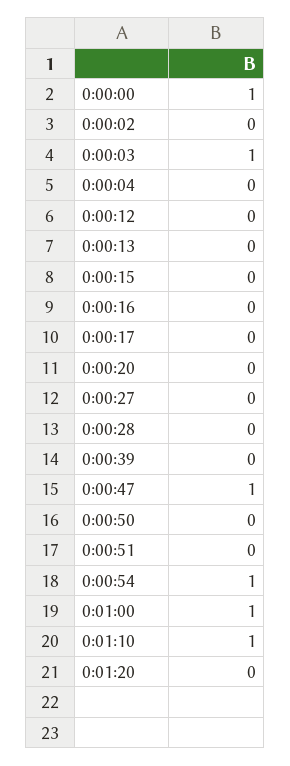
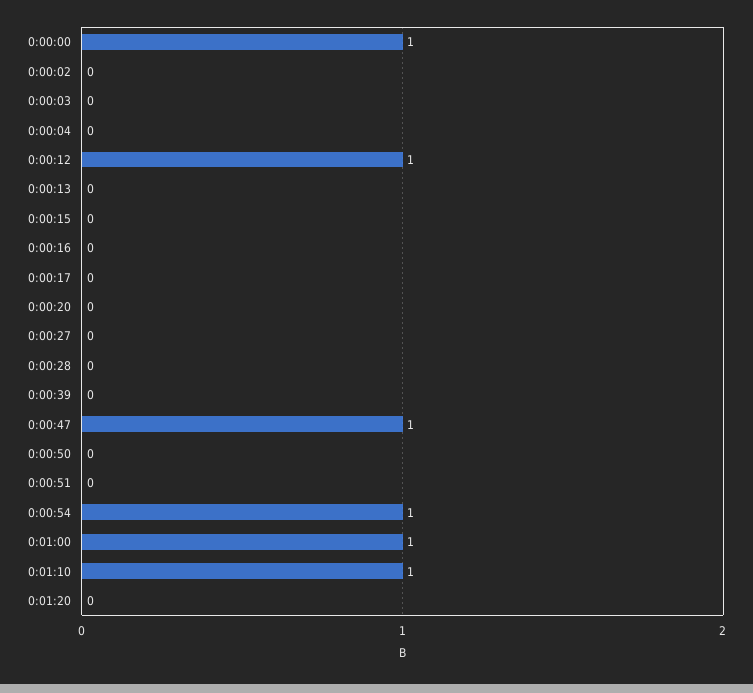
  {
    "0:00:00": 1,
    "0:00:02": 0,
-   "0:00:03": 1,
+   "0:00:03": 0,
    "0:00:04": 0,
-   "0:00:12": 0,
+   "0:00:12": 1,
    "0:00:13": 0,
    "0:00:15": 0,
    "0:00:16": 0,
    "0:00:17": 0,
    "0:00:20": 0,
    "0:00:27": 0,
    "0:00:28": 0,
    "0:00:39": 0,
    "0:00:47": 1,
    "0:00:50": 0,
    "0:00:51": 0,
    "0:00:54": 1,
    "0:01:00": 1,
    "0:01:10": 1,
    "0:01:20": 0
  }

